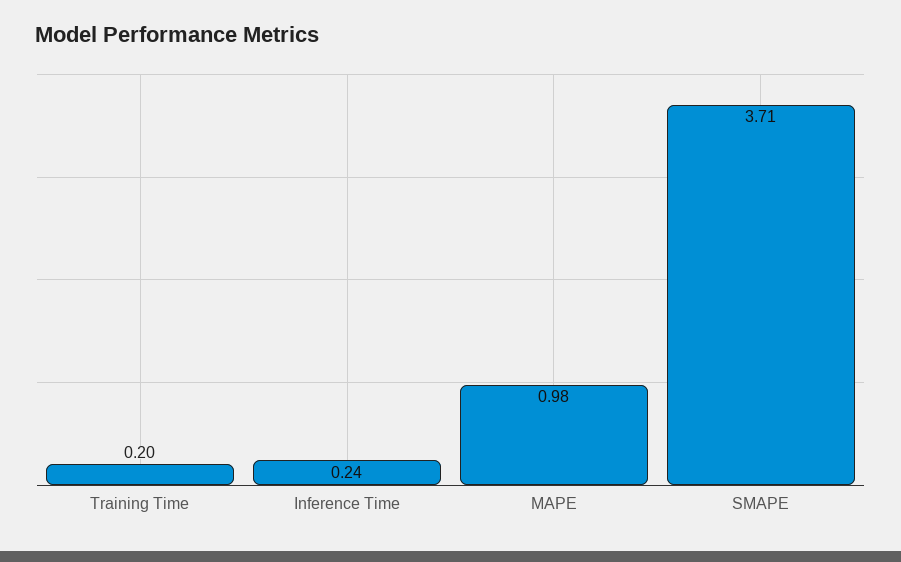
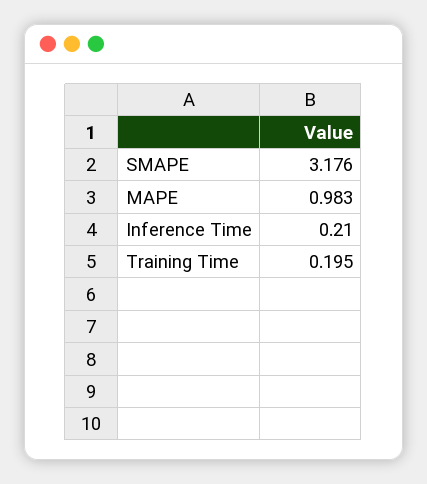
  {
    "Training Time": 0.195,
-   "Inference Time": 0.24,
+   "Inference Time": 0.21,
    "MAPE": 0.983,
-   "SMAPE": 3.71
+   "SMAPE": 3.176
  }

